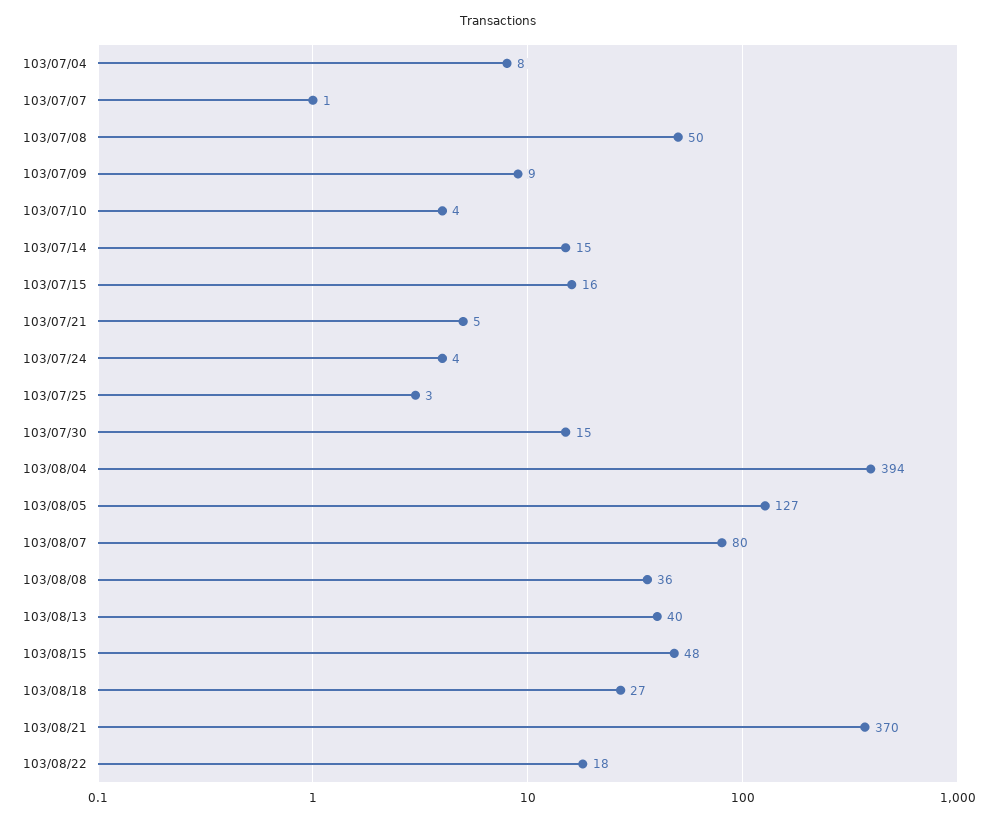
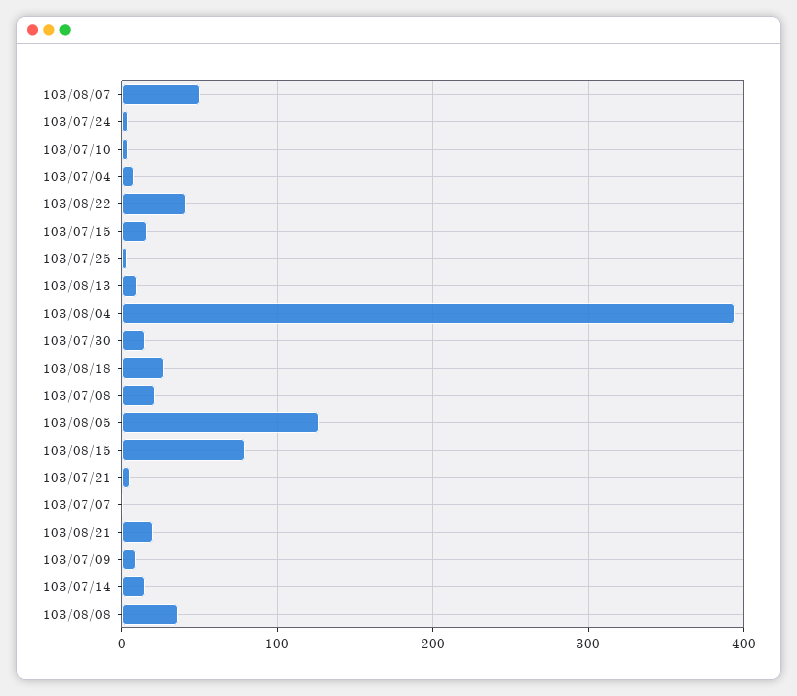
  {
    "103/07/04": 8,
    "103/07/07": 1,
-   "103/07/08": 50,
+   "103/07/08": 20,
    "103/07/09": 9,
    "103/07/10": 4,
    "103/07/14": 15,
    "103/07/15": 16,
    "103/07/21": 5,
    "103/07/24": 4,
    "103/07/25": 3,
    "103/07/30": 15,
    "103/08/04": 394,
    "103/08/05": 127,
-   "103/08/07": 80,
+   "103/08/07": 50,
    "103/08/08": 36,
-   "103/08/13": 40,
+   "103/08/13": 10,
-   "103/08/15": 48,
+   "103/08/15": 80,
    "103/08/18": 27,
-   "103/08/21": 370,
+   "103/08/21": 20,
-   "103/08/22": 18
+   "103/08/22": 40
  }

